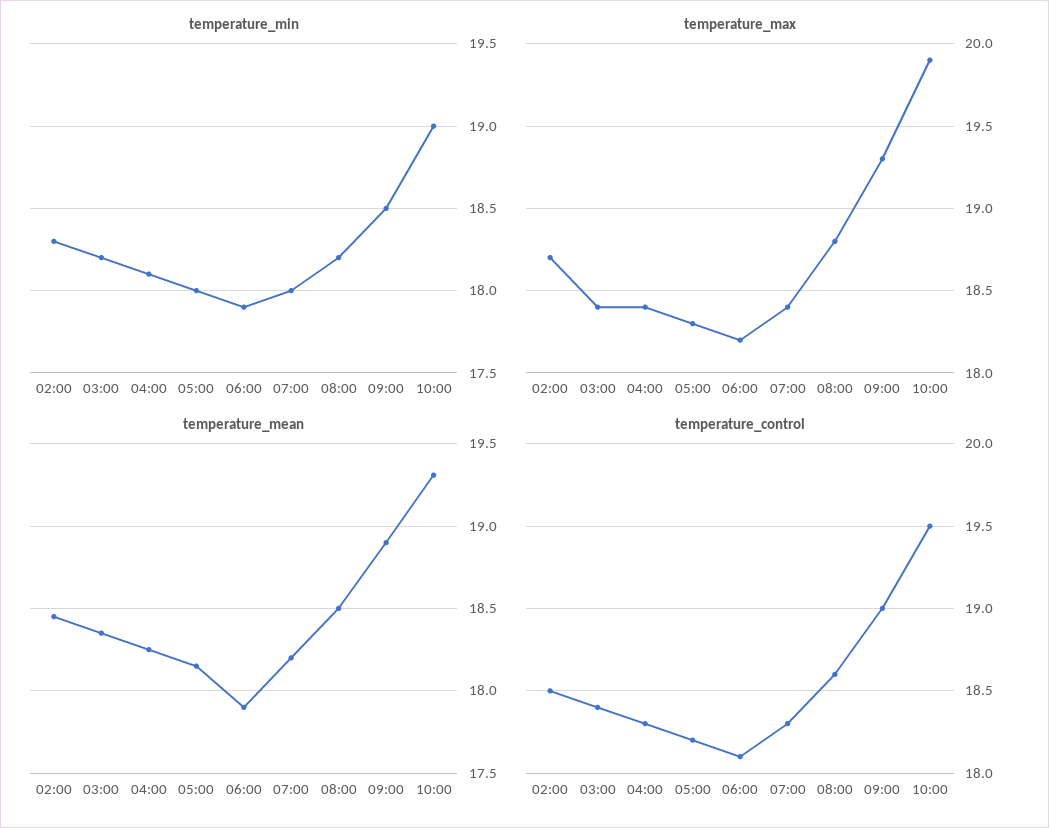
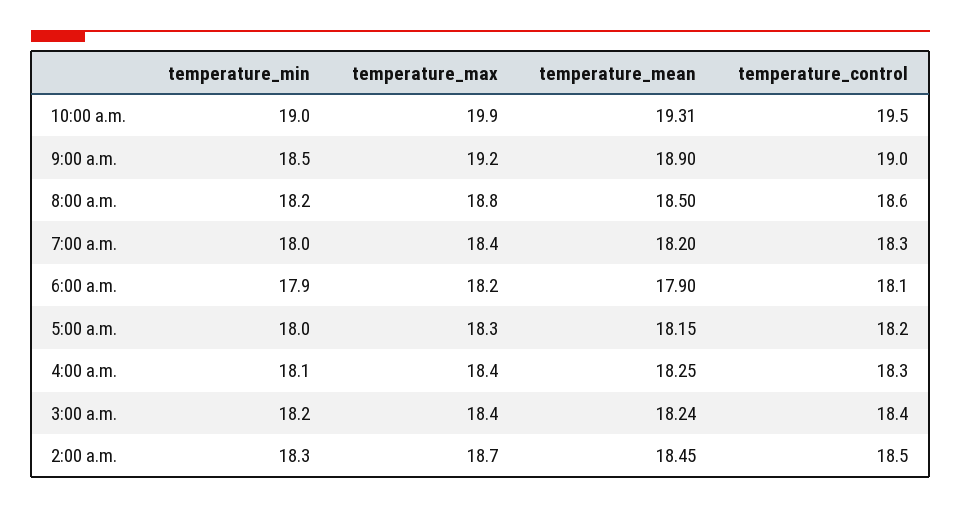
  {
    "temperature_min": {
      "02:00": 18.3,
      "03:00": 18.2,
      "04:00": 18.1,
      "05:00": 18,
      "06:00": 17.9,
      "07:00": 18,
      "08:00": 18.2,
      "09:00": 18.5,
      "10:00": 19
    },
    "temperature_max": {
      "02:00": 18.7,
      "03:00": 18.4,
      "04:00": 18.4,
      "05:00": 18.3,
      "06:00": 18.2,
      "07:00": 18.4,
      "08:00": 18.8,
-     "09:00": 19.3,
+     "09:00": 19.2,
      "10:00": 19.9
    },
    "temperature_mean": {
      "02:00": 18.45,
-     "03:00": 18.35,
+     "03:00": 18.24,
      "04:00": 18.25,
      "05:00": 18.15,
      "06:00": 17.9,
      "07:00": 18.2,
      "08:00": 18.5,
      "09:00": 18.9,
      "10:00": 19.31
    },
    "temperature_control": {
      "02:00": 18.5,
      "03:00": 18.4,
      "04:00": 18.3,
      "05:00": 18.2,
      "06:00": 18.1,
      "07:00": 18.3,
      "08:00": 18.6,
      "09:00": 19,
      "10:00": 19.5
    }
  }

